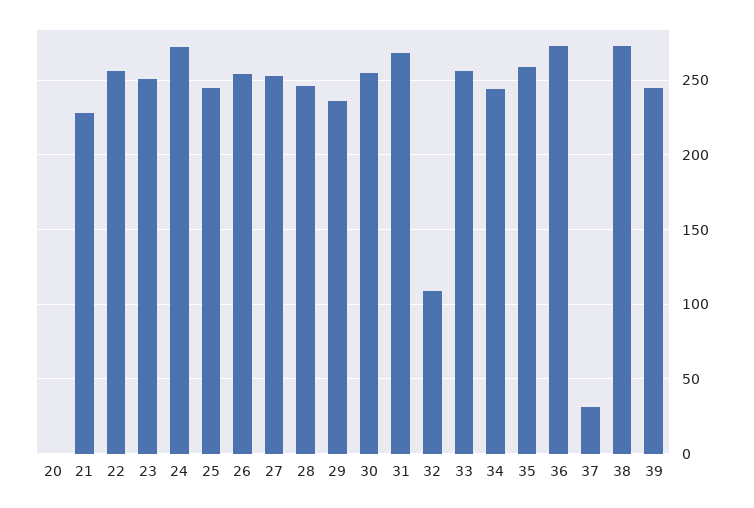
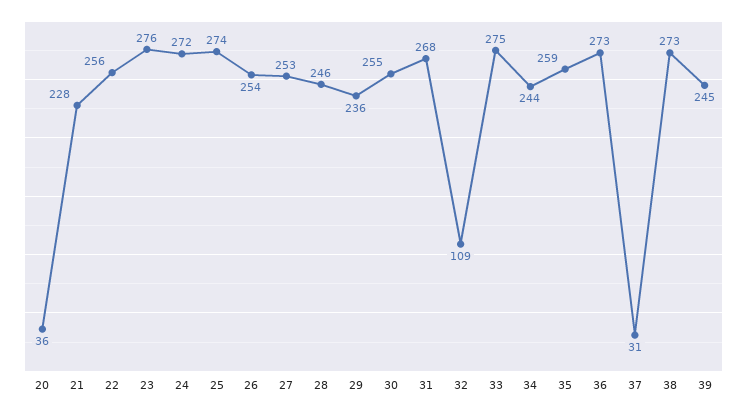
  {
-   "20": 0,
+   "20": 36,
    "21": 228,
    "22": 256,
-   "23": 250,
+   "23": 276,
    "24": 272,
-   "25": 245,
+   "25": 274,
    "26": 254,
    "27": 253,
    "28": 246,
    "29": 236,
    "30": 255,
    "31": 268,
    "32": 109,
-   "33": 255,
+   "33": 275,
    "34": 244,
    "35": 259,
    "36": 273,
    "37": 31,
    "38": 273,
    "39": 245
  }

